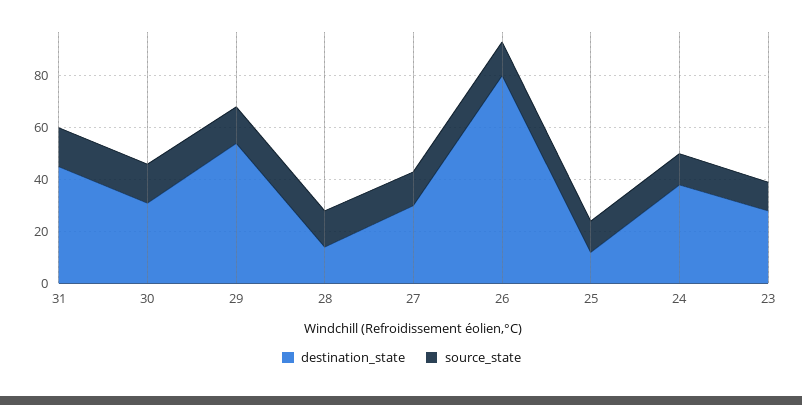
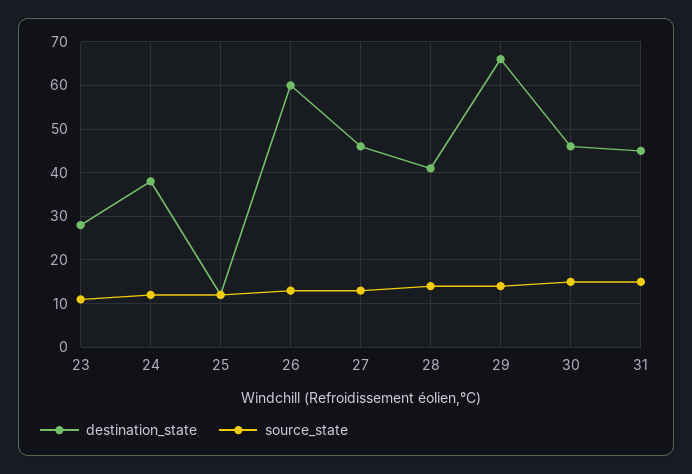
  {
    "destination_state": {
      "31": 45,
-     "30": 30,
+     "30": 45,
-     "29": 55,
+     "29": 65,
-     "28": 15,
+     "28": 40,
-     "27": 30,
+     "27": 45,
-     "26": 80,
+     "26": 60,
      "25": 10,
      "24": 40,
      "23": 30
    },
    "source_state": {
      "31": 15,
      "30": 15,
      "29": 15,
      "28": 15,
      "27": 15,
      "26": 15,
      "25": 10,
      "24": 10,
      "23": 10
    }
  }

